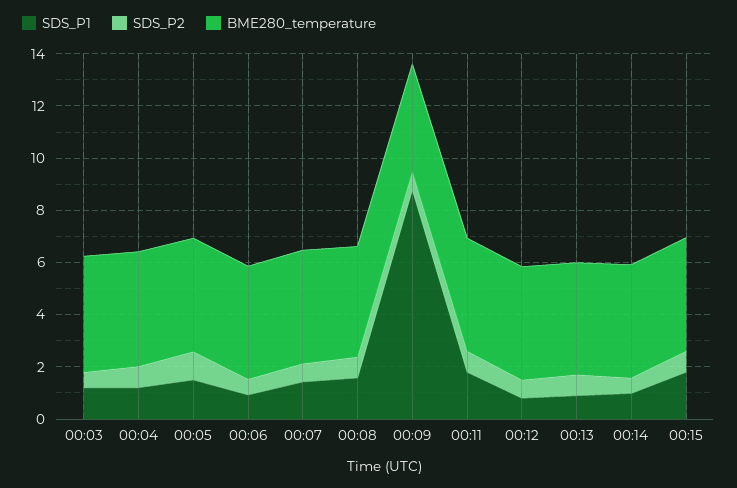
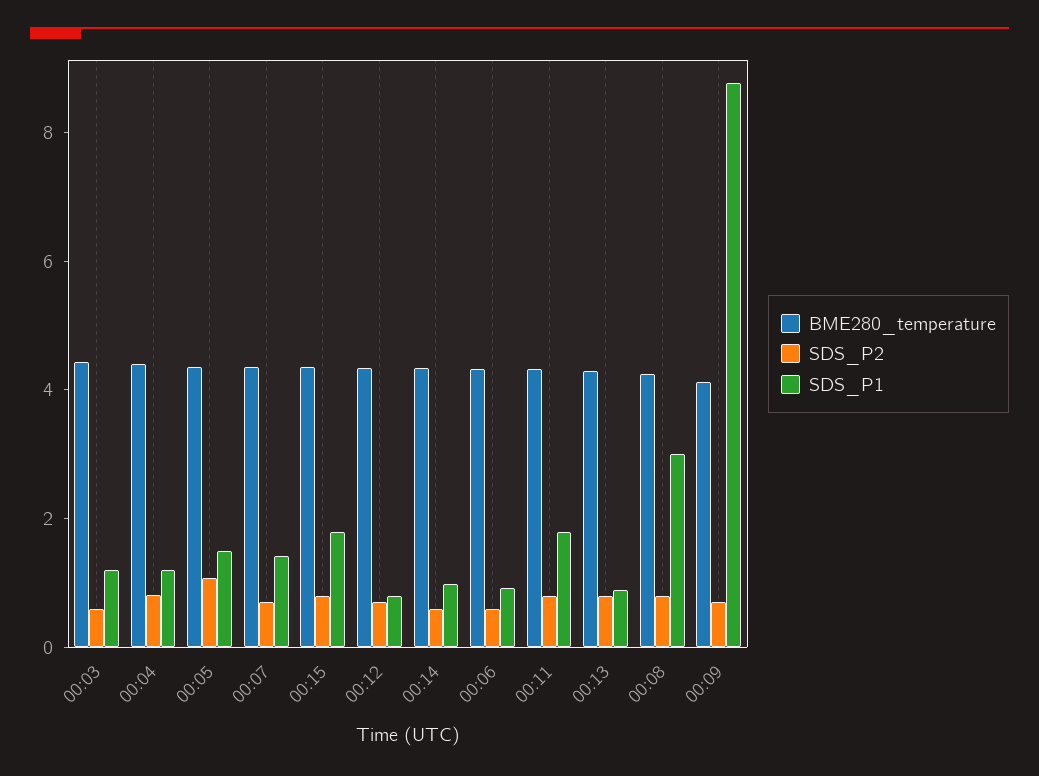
  {
    "SDS_P1": {
      "00:03": 1,
      "00:04": 1,
      "00:05": 1.5,
      "00:06": 1,
      "00:07": 1.5,
-     "00:08": 1.5,
+     "00:08": 3,
      "00:09": 9,
      "00:11": 2,
      "00:12": 1,
      "00:13": 1,
      "00:14": 1,
      "00:15": 2
    },
    "SDS_P2": {
      "00:03": 0.5,
      "00:04": 1,
      "00:05": 1,
      "00:06": 0.5,
      "00:07": 0.5,
      "00:08": 1,
      "00:09": 0.5,
      "00:11": 1,
      "00:12": 0.5,
      "00:13": 1,
      "00:14": 0.5,
      "00:15": 1
    },
    "BME280_temperature": {
      "00:03": 4.5,
      "00:04": 4.5,
      "00:05": 4.5,
      "00:06": 4.5,
      "00:07": 4.5,
      "00:08": 4,
      "00:09": 4,
      "00:11": 4.5,
      "00:12": 4.5,
      "00:13": 4.5,
      "00:14": 4.5,
      "00:15": 4.5
    }
  }

